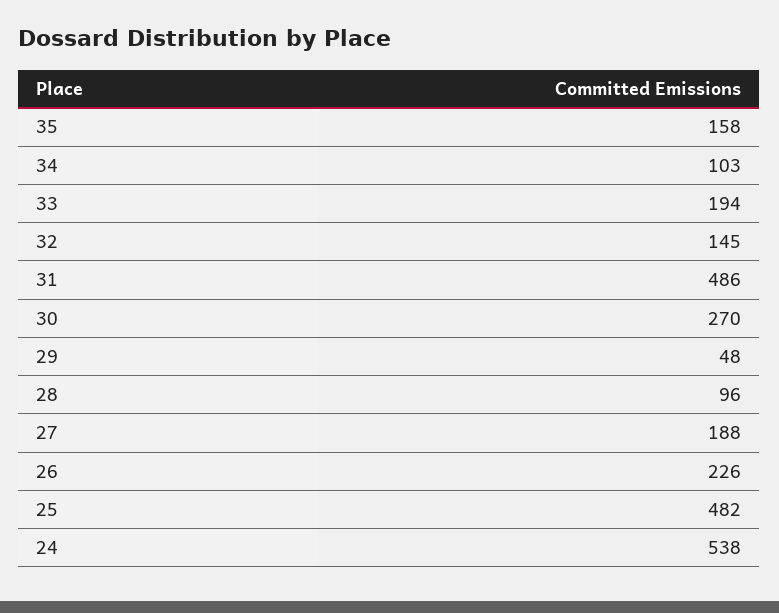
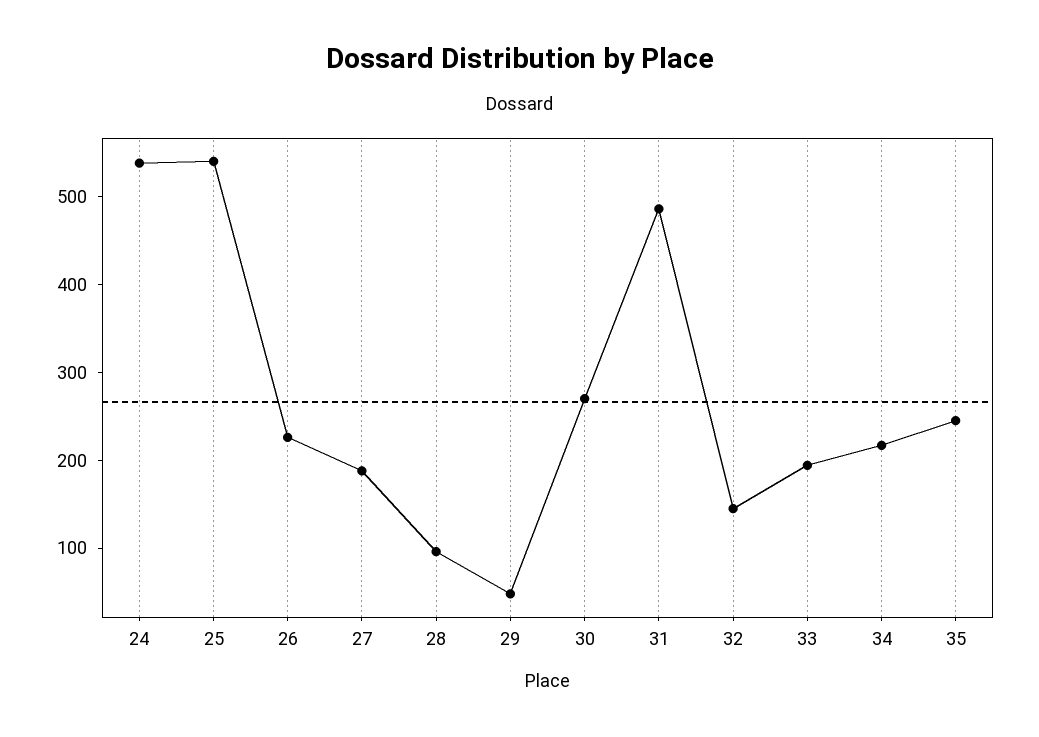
  {
-   "35": 158,
+   "35": 240,
-   "34": 103,
+   "34": 220,
    "33": 194,
    "32": 145,
    "31": 486,
    "30": 270,
    "29": 48,
    "28": 96,
    "27": 188,
    "26": 226,
-   "25": 482,
+   "25": 540,
    "24": 538
  }

